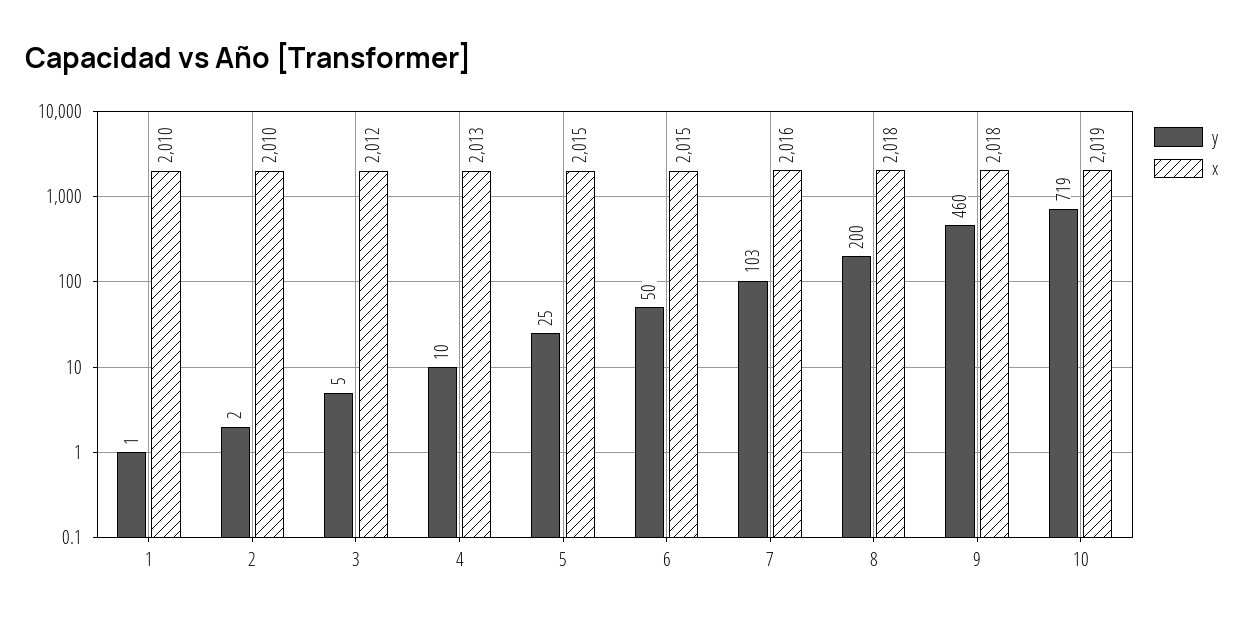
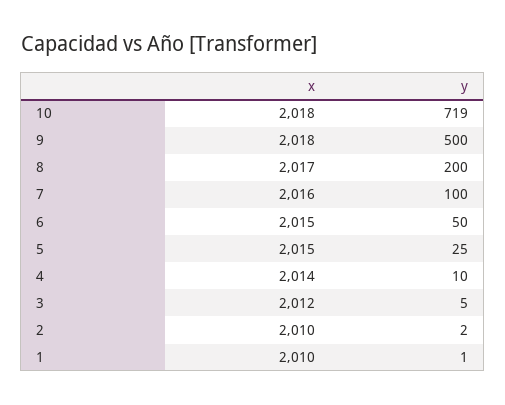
  {
    "y": {
      "1": 1,
      "2": 2,
      "3": 5,
      "4": 10,
      "5": 25,
      "6": 50,
-     "7": 103,
+     "7": 100,
      "8": 200,
-     "9": 460,
+     "9": 500,
      "10": 719
    },
    "x": {
      "1": 2010,
      "2": 2010,
      "3": 2012,
-     "4": 2013,
+     "4": 2014,
      "5": 2015,
      "6": 2015,
      "7": 2016,
-     "8": 2018,
+     "8": 2017,
      "9": 2018,
-     "10": 2019
+     "10": 2018
    }
  }

